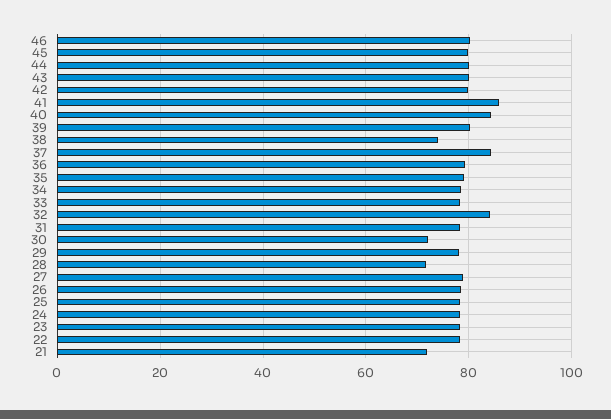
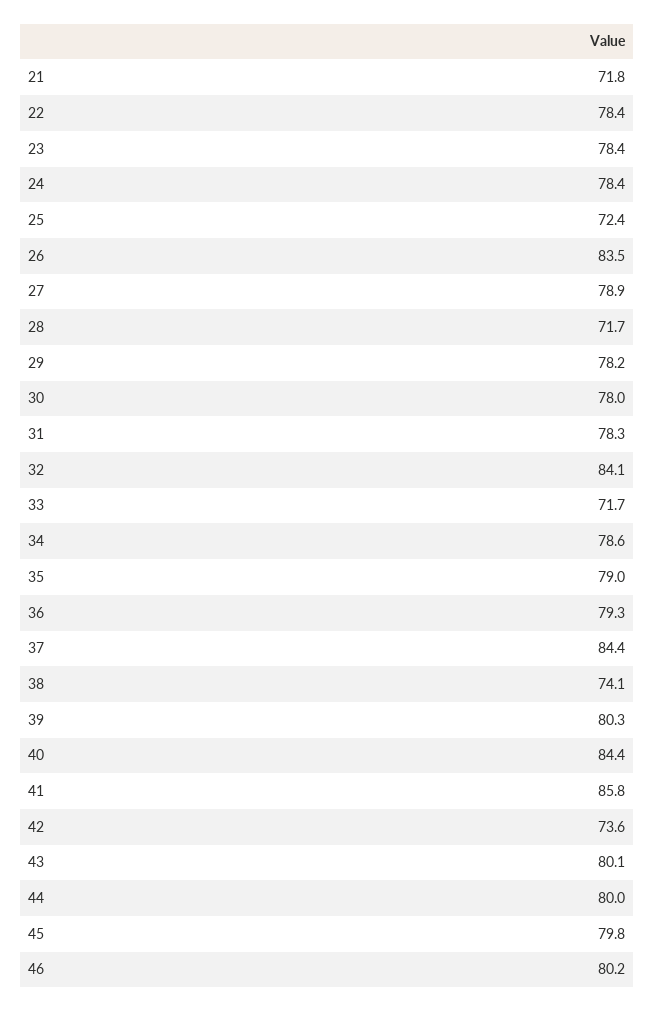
  {
    "46": 80.2,
    "45": 79.8,
    "44": 80,
    "43": 80.1,
-   "42": 80,
+   "42": 73.6,
    "41": 85.8,
    "40": 84.4,
    "39": 80.3,
    "38": 74.1,
    "37": 84.4,
    "36": 79.3,
    "35": 79,
    "34": 78.6,
-   "33": 78,
+   "33": 71.7,
    "32": 84.1,
    "31": 78.3,
-   "30": 72,
+   "30": 78,
    "29": 78.2,
    "28": 71.7,
    "27": 78.9,
-   "26": 78,
+   "26": 83.5,
-   "25": 78,
+   "25": 72.4,
    "24": 78.4,
    "23": 78.4,
    "22": 78.4,
    "21": 71.8
  }

